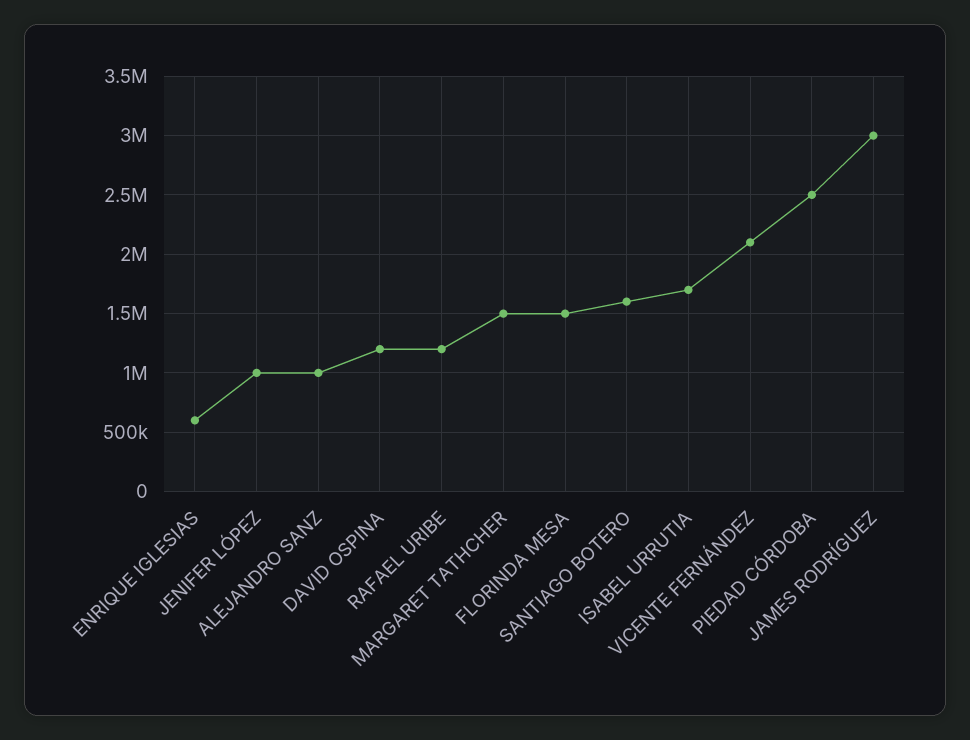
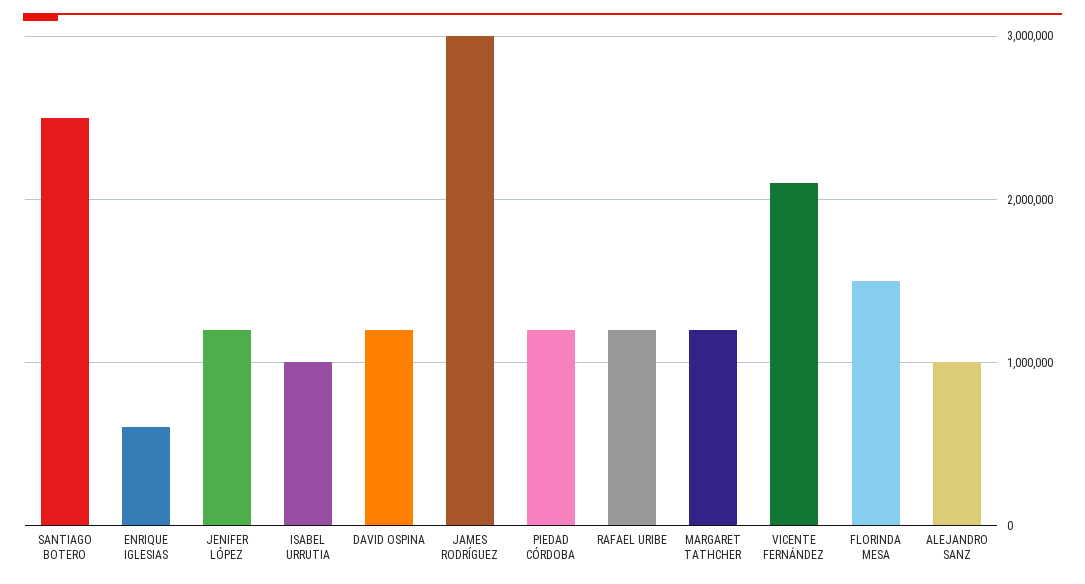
  {
    "ENRIQUE IGLESIAS": 600000,
-   "JENIFER LÓPEZ": 1000000,
+   "JENIFER LÓPEZ": 1200000,
    "ALEJANDRO SANZ": 1000000,
    "DAVID OSPINA": 1200000,
    "RAFAEL URIBE": 1200000,
-   "MARGARET TATHCHER": 1500000,
+   "MARGARET TATHCHER": 1200000,
    "FLORINDA MESA": 1500000,
-   "SANTIAGO BOTERO": 1600000,
+   "SANTIAGO BOTERO": 2500000,
-   "ISABEL URRUTIA": 1700000,
+   "ISABEL URRUTIA": 1000000,
    "VICENTE FERNÁNDEZ": 2100000,
-   "PIEDAD CÓRDOBA": 2500000,
+   "PIEDAD CÓRDOBA": 1200000,
    "JAMES RODRÍGUEZ": 3000000
  }

